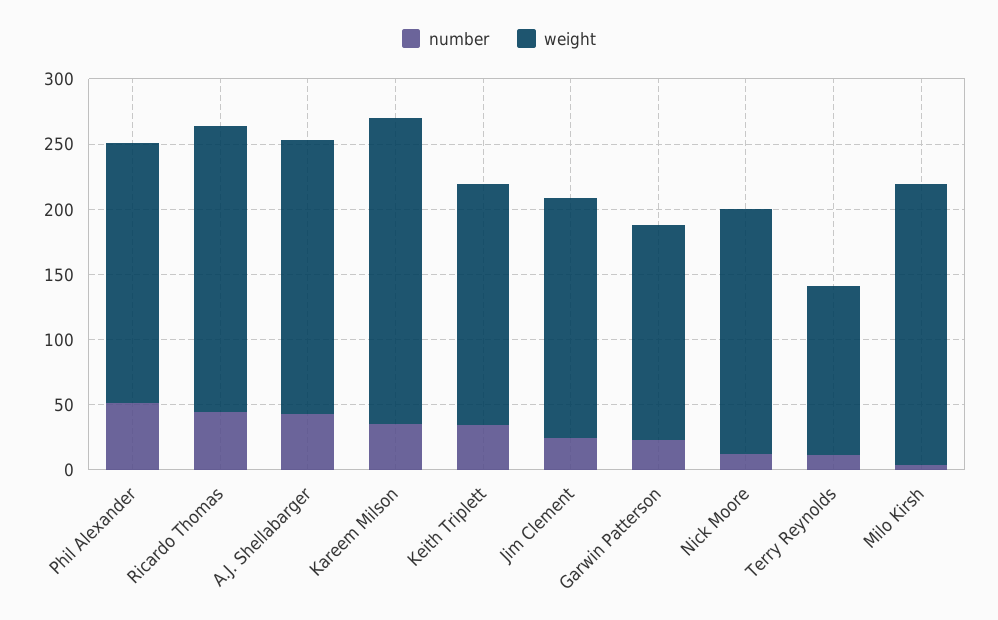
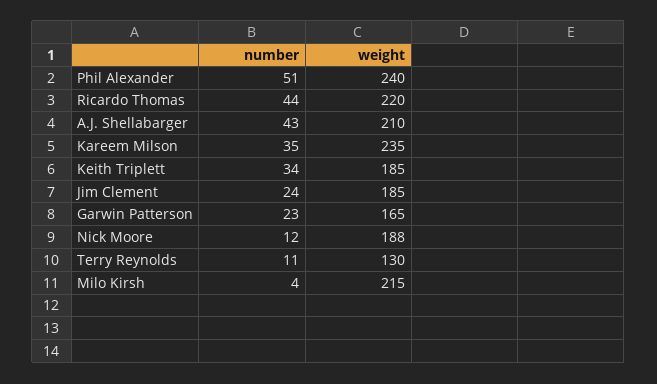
  {
    "number": {
      "Phil Alexander": 51,
      "Ricardo Thomas": 44,
      "A.J. Shellabarger": 43,
      "Kareem Milson": 35,
      "Keith Triplett": 34,
      "Jim Clement": 24,
      "Garwin Patterson": 23,
      "Nick Moore": 12,
      "Terry Reynolds": 11,
      "Milo Kirsh": 4
    },
    "weight": {
-     "Phil Alexander": 200,
+     "Phil Alexander": 240,
      "Ricardo Thomas": 220,
      "A.J. Shellabarger": 210,
      "Kareem Milson": 235,
      "Keith Triplett": 185,
      "Jim Clement": 185,
      "Garwin Patterson": 165,
      "Nick Moore": 188,
      "Terry Reynolds": 130,
      "Milo Kirsh": 215
    }
  }

